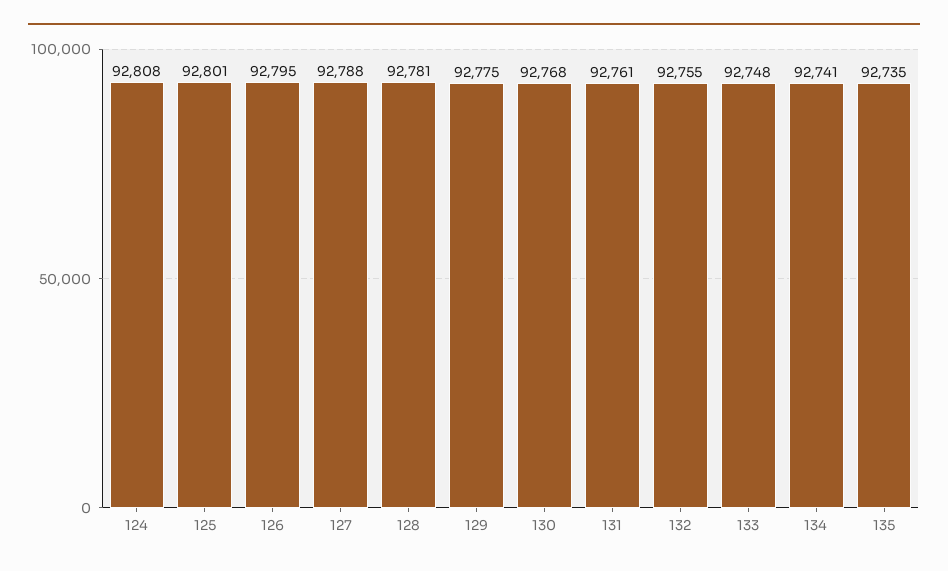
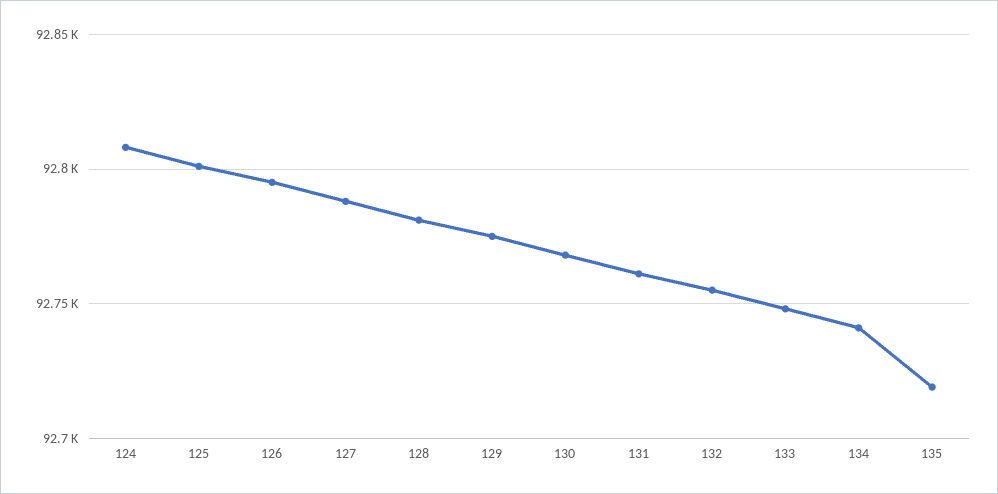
  {
    "124": 92808,
    "125": 92801,
    "126": 92795,
    "127": 92788,
    "128": 92781,
    "129": 92775,
    "130": 92768,
    "131": 92761,
    "132": 92755,
    "133": 92748,
    "134": 92741,
-   "135": 92735
+   "135": 92720
  }

